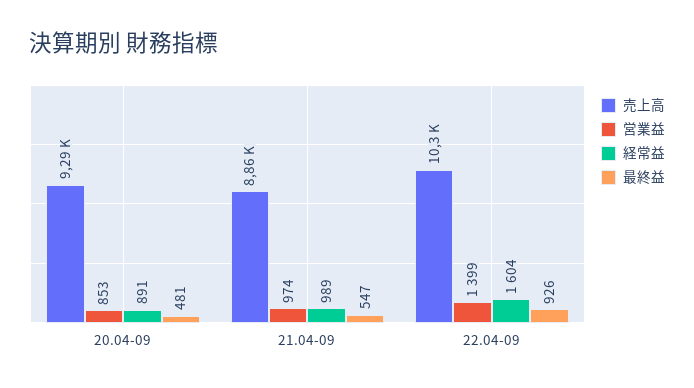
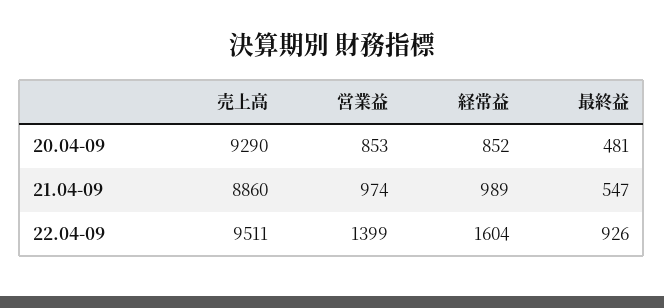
  {
    "売上高": {
      "20.04-09": 9290,
      "21.04-09": 8860,
-     "22.04-09": 10300
+     "22.04-09": 9511
    },
    "営業益": {
      "20.04-09": 853,
      "21.04-09": 974,
      "22.04-09": 1399
    },
    "経常益": {
-     "20.04-09": 891,
+     "20.04-09": 852,
      "21.04-09": 989,
      "22.04-09": 1604
    },
    "最終益": {
      "20.04-09": 481,
      "21.04-09": 547,
      "22.04-09": 926
    }
  }

